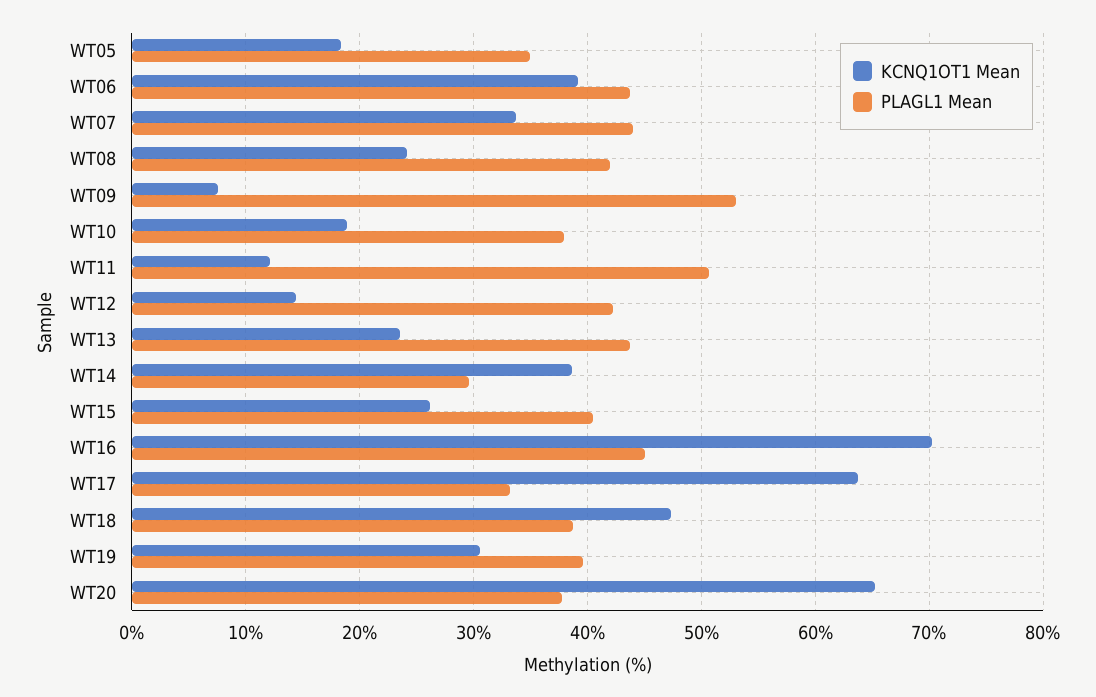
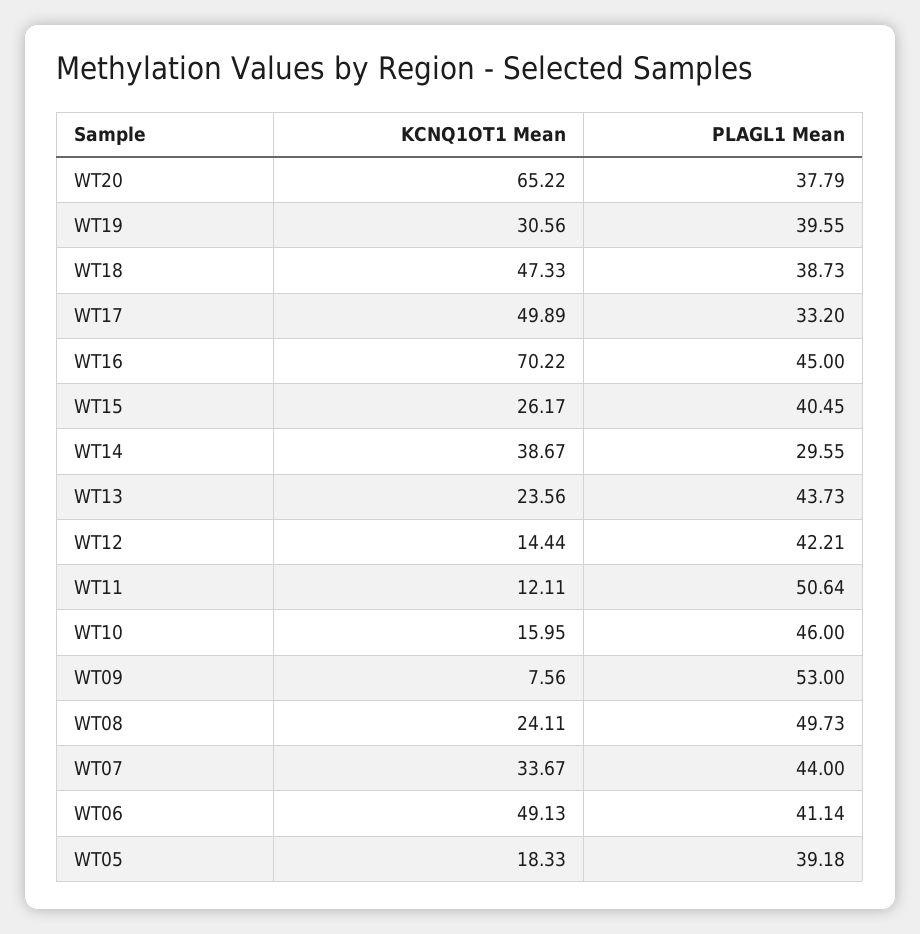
  {
    "KCNQ1OT1 Mean": {
      "WT05": 18.33,
-     "WT06": 39,
+     "WT06": 49.13,
      "WT07": 33.67,
      "WT08": 24.11,
      "WT09": 7.56,
-     "WT10": 19,
+     "WT10": 15.95,
      "WT11": 12.11,
      "WT12": 14.44,
      "WT13": 23.56,
      "WT14": 38.67,
      "WT15": 26.17,
      "WT16": 70.22,
-     "WT17": 64,
+     "WT17": 49.89,
      "WT18": 47.33,
      "WT19": 30.56,
      "WT20": 65.22
    },
    "PLAGL1 Mean": {
-     "WT05": 35,
+     "WT05": 39.18,
-     "WT06": 44,
+     "WT06": 41.14,
      "WT07": 44,
-     "WT08": 42,
+     "WT08": 49.73,
      "WT09": 53,
-     "WT10": 38,
+     "WT10": 46,
      "WT11": 50.64,
      "WT12": 42.21,
      "WT13": 43.73,
      "WT14": 29.55,
      "WT15": 40.45,
      "WT16": 45,
      "WT17": 33.2,
      "WT18": 38.73,
      "WT19": 39.55,
      "WT20": 37.79
    }
  }

